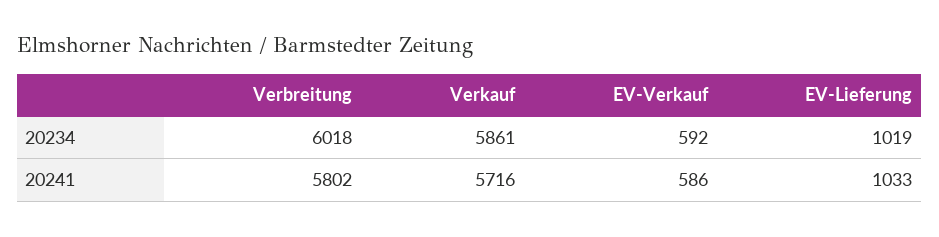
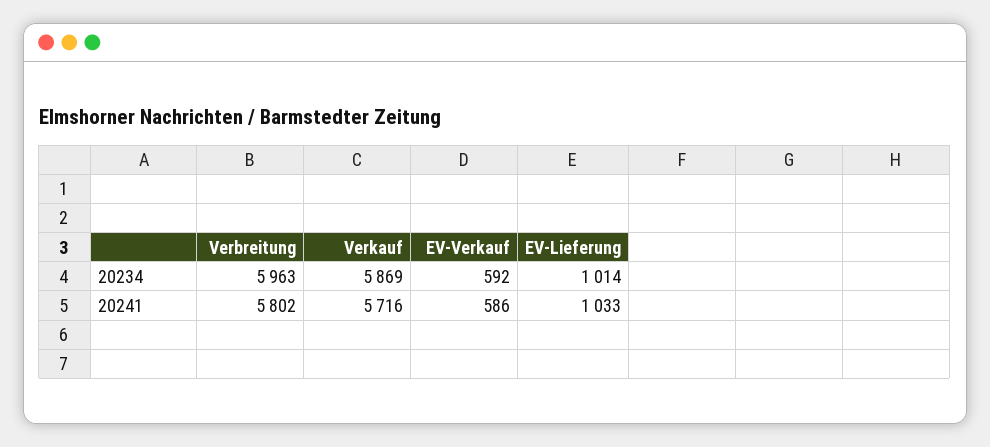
  {
    "Verbreitung": {
-     "20234": 6018,
+     "20234": 5963,
      "20241": 5802
    },
    "Verkauf": {
-     "20234": 5861,
+     "20234": 5869,
      "20241": 5716
    },
    "EV-Verkauf": {
      "20234": 592,
      "20241": 586
    },
    "EV-Lieferung": {
-     "20234": 1019,
+     "20234": 1014,
      "20241": 1033
    }
  }

